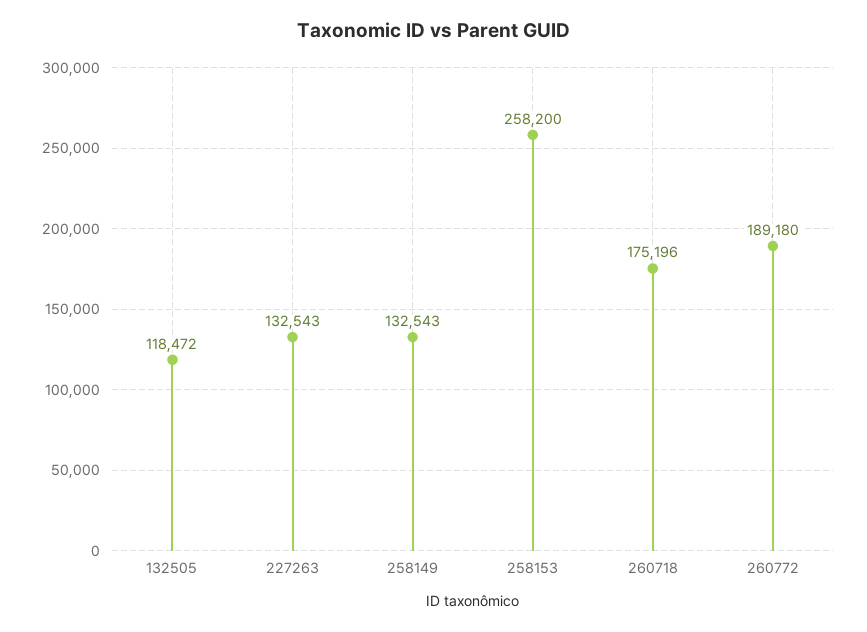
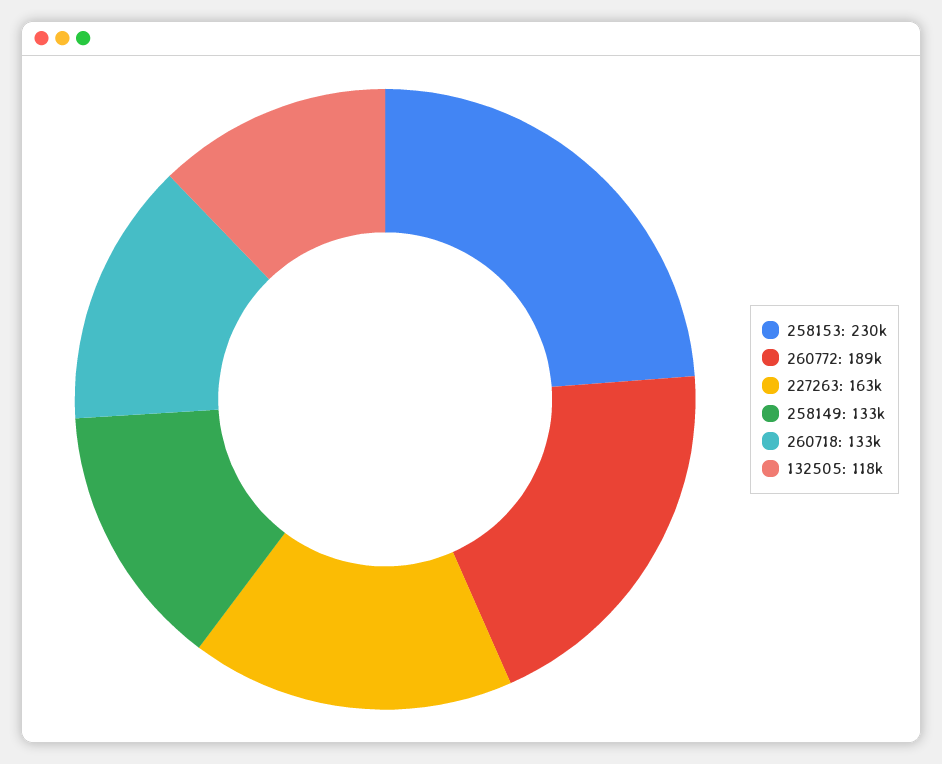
  {
    "132505": 118472,
-   "227263": 132543,
+   "227263": 163000,
    "258149": 132543,
-   "258153": 258200,
+   "258153": 230000,
-   "260718": 175196,
+   "260718": 133000,
    "260772": 189180
  }

